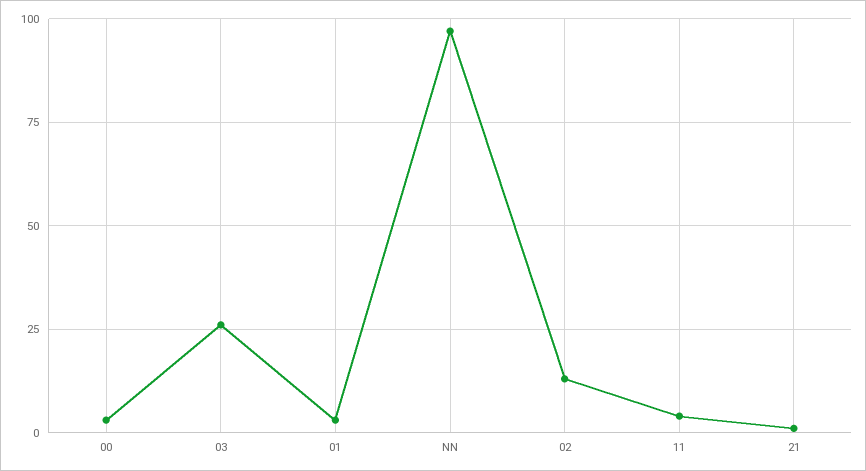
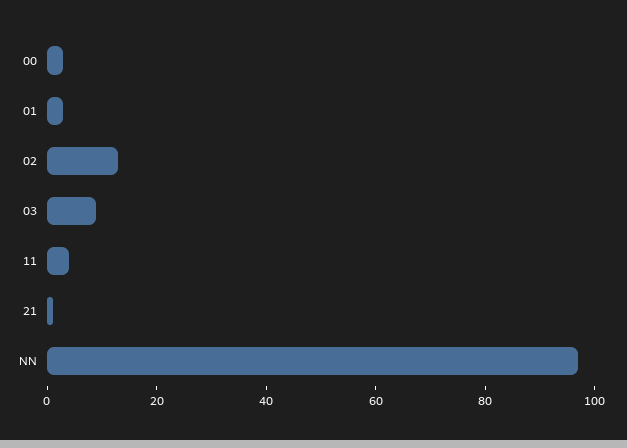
  {
    "00": 5,
-   "03": 25,
+   "03": 10,
    "01": 5,
    "NN": 95,
    "02": 15,
    "11": 5,
    "21": 0
  }

